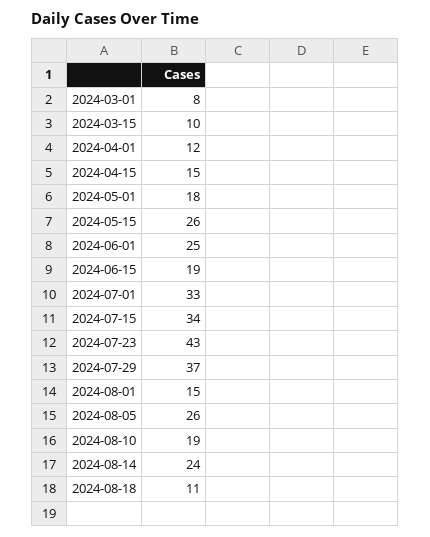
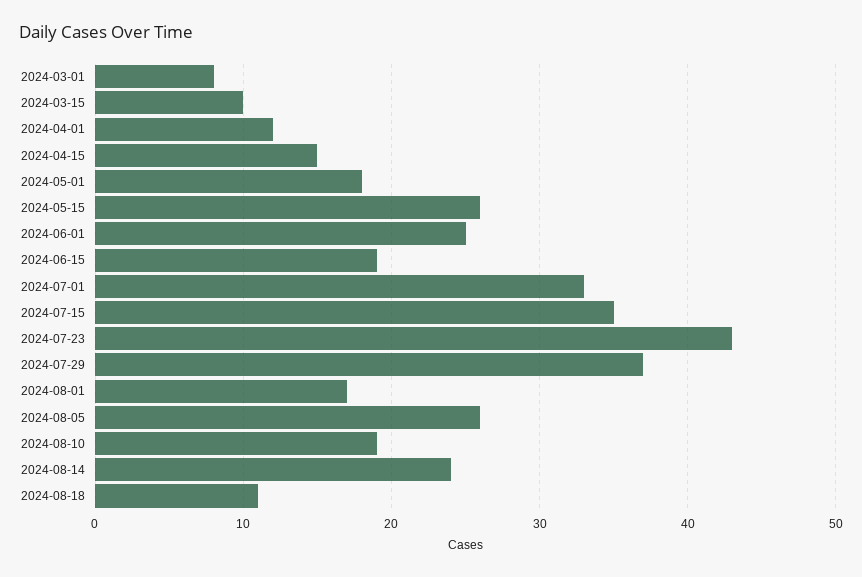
  {
    "2024-03-01": 8,
    "2024-03-15": 10,
    "2024-04-01": 12,
    "2024-04-15": 15,
    "2024-05-01": 18,
    "2024-05-15": 26,
    "2024-06-01": 25,
    "2024-06-15": 19,
    "2024-07-01": 33,
-   "2024-07-15": 34,
+   "2024-07-15": 35,
    "2024-07-23": 43,
    "2024-07-29": 37,
-   "2024-08-01": 15,
+   "2024-08-01": 17,
    "2024-08-05": 26,
    "2024-08-10": 19,
    "2024-08-14": 24,
    "2024-08-18": 11
  }

